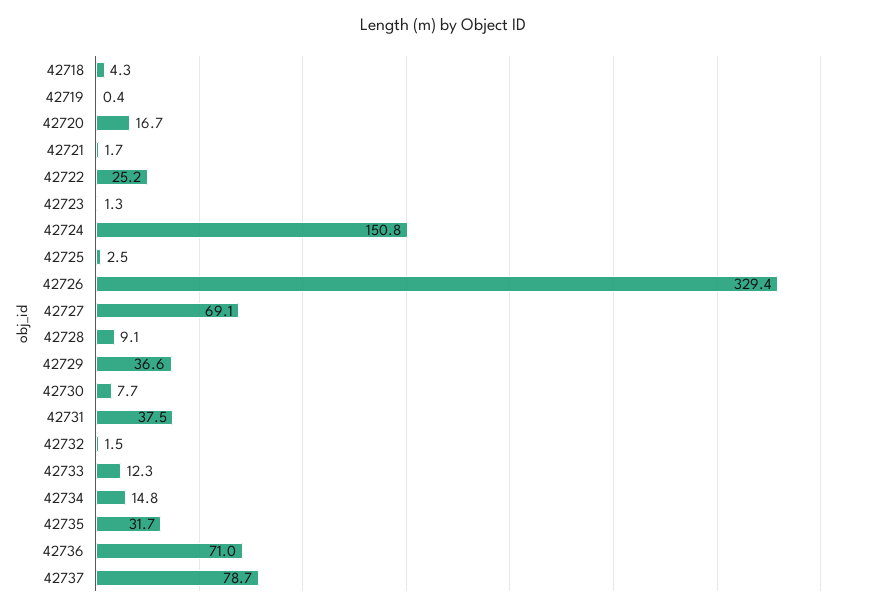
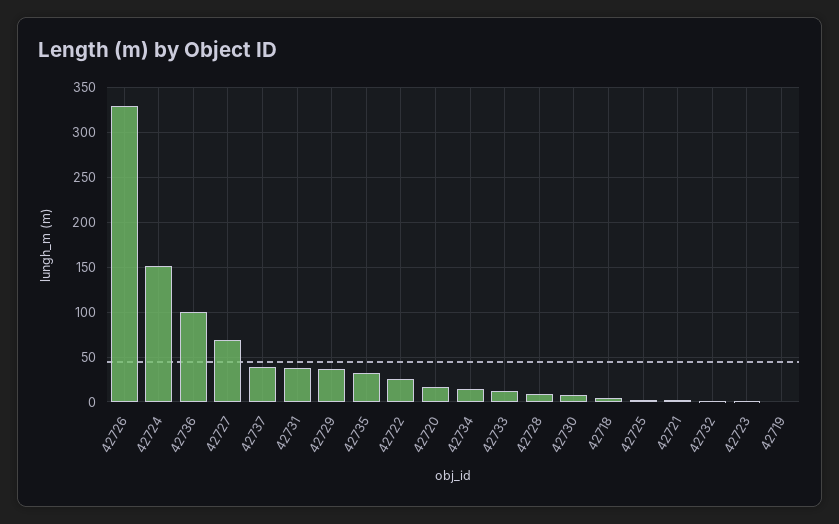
  {
    "42718": 4.3,
    "42719": 0.4,
    "42720": 16.7,
    "42721": 1.7,
    "42722": 25.2,
    "42723": 1.3,
    "42724": 150.8,
    "42725": 2.5,
    "42726": 329.4,
    "42727": 69.1,
    "42728": 9.1,
    "42729": 36.6,
    "42730": 7.7,
    "42731": 37.5,
    "42732": 1.5,
    "42733": 12.3,
    "42734": 14.8,
    "42735": 31.7,
-   "42736": 71,
+   "42736": 100,
-   "42737": 78.7
+   "42737": 40
  }

